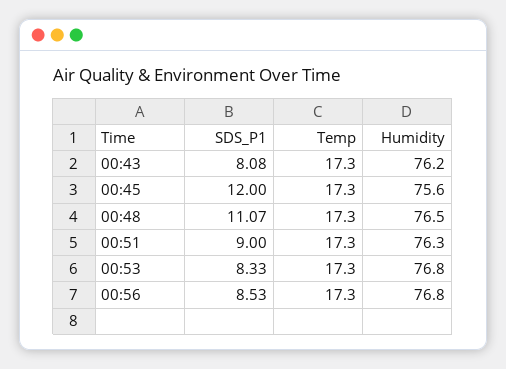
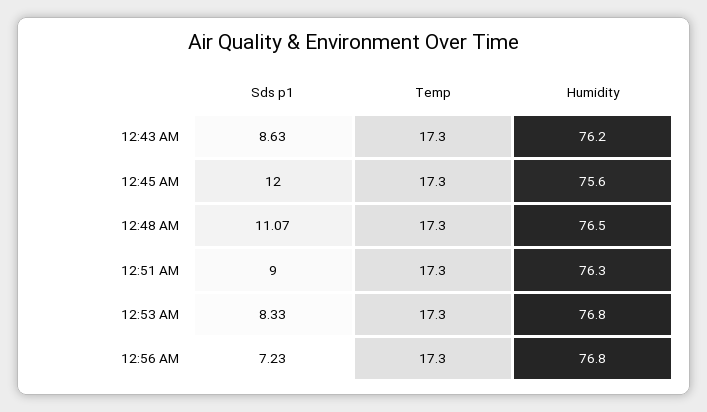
  {
    "SDS_P1": {
-     "00:43": 8.08,
+     "00:43": 8.63,
      "00:45": 12,
      "00:48": 11.07,
      "00:51": 9,
      "00:53": 8.33,
-     "00:56": 8.53
+     "00:56": 7.23
    },
    "Temp": {
      "00:43": 17.3,
      "00:45": 17.3,
      "00:48": 17.3,
      "00:51": 17.3,
      "00:53": 17.3,
      "00:56": 17.3
    },
    "Humidity": {
      "00:43": 76.2,
      "00:45": 75.6,
      "00:48": 76.5,
      "00:51": 76.3,
      "00:53": 76.8,
      "00:56": 76.8
    }
  }

